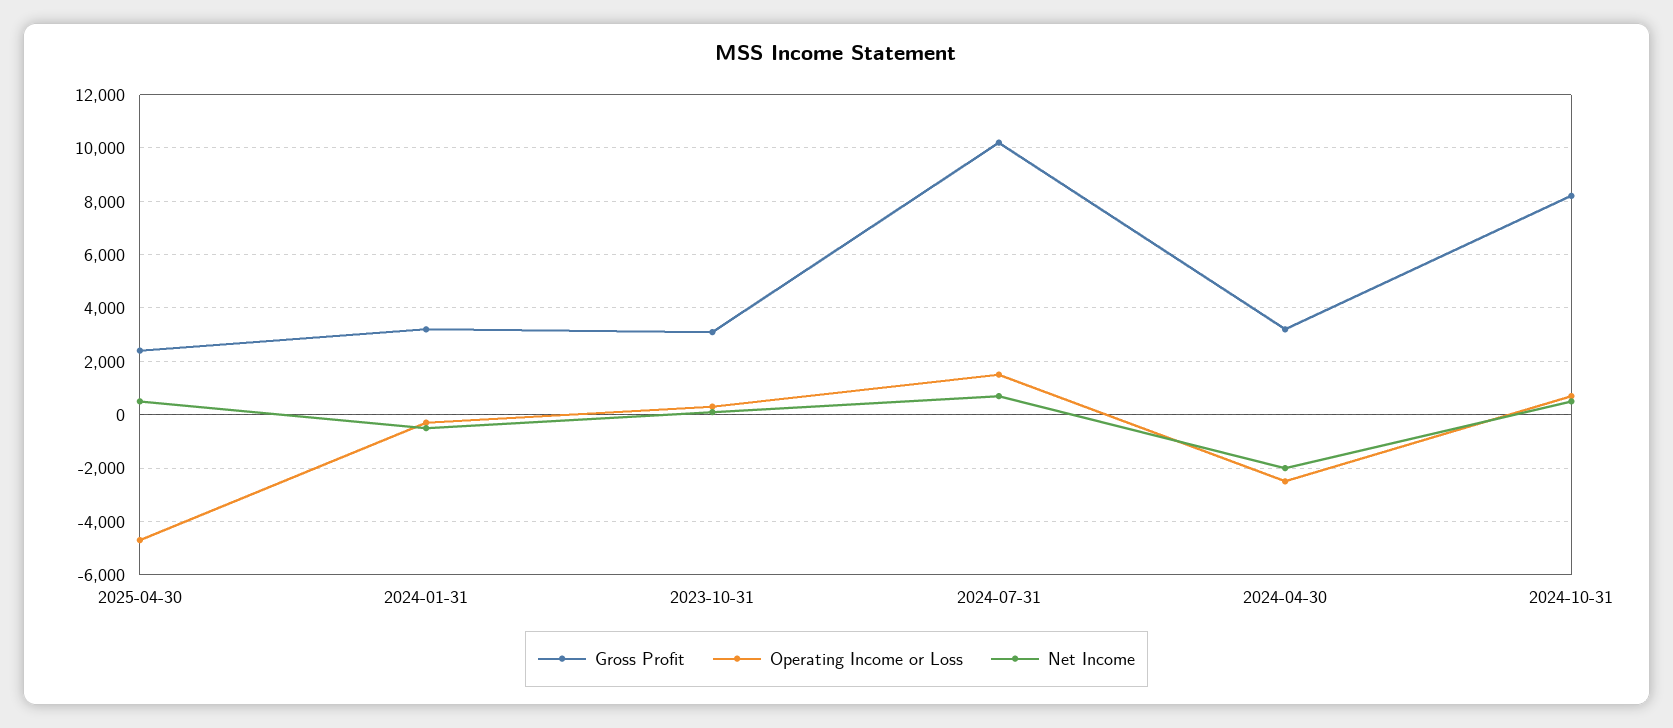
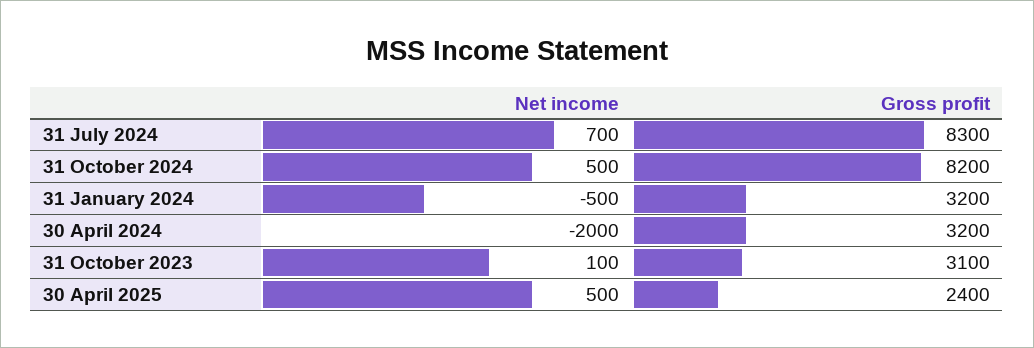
  {
    "Gross Profit": {
      "2025-04-30": 2400,
      "2024-01-31": 3200,
      "2023-10-31": 3100,
-     "2024-07-31": 10250,
+     "2024-07-31": 8300,
      "2024-04-30": 3200,
      "2024-10-31": 8200
    },
-   "Operating Income or Loss": {
-     "2025-04-30": -4750,
-     "2024-01-31": -250,
-     "2023-10-31": 250,
-     "2024-07-31": 1500,
-     "2024-04-30": -2500,
-     "2024-10-31": 750
-   },
    "Net Income": {
      "2025-04-30": 500,
      "2024-01-31": -500,
      "2023-10-31": 100,
      "2024-07-31": 700,
      "2024-04-30": -2000,
      "2024-10-31": 500
    }
  }

